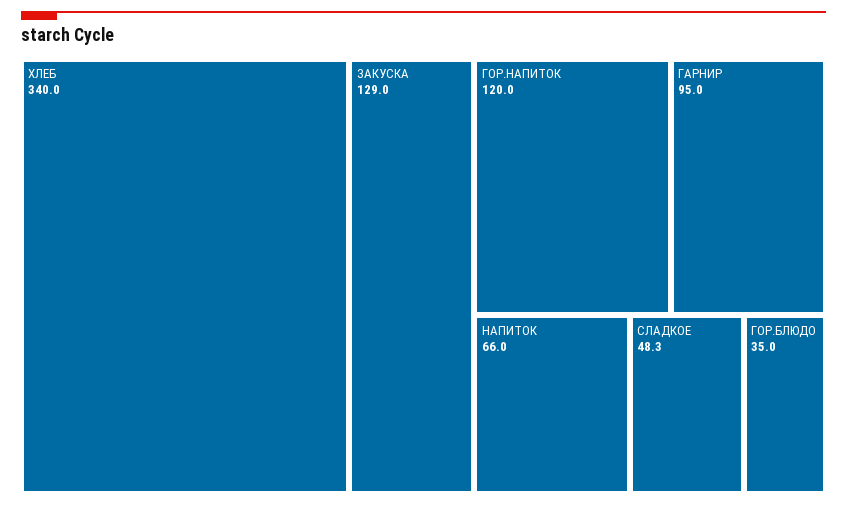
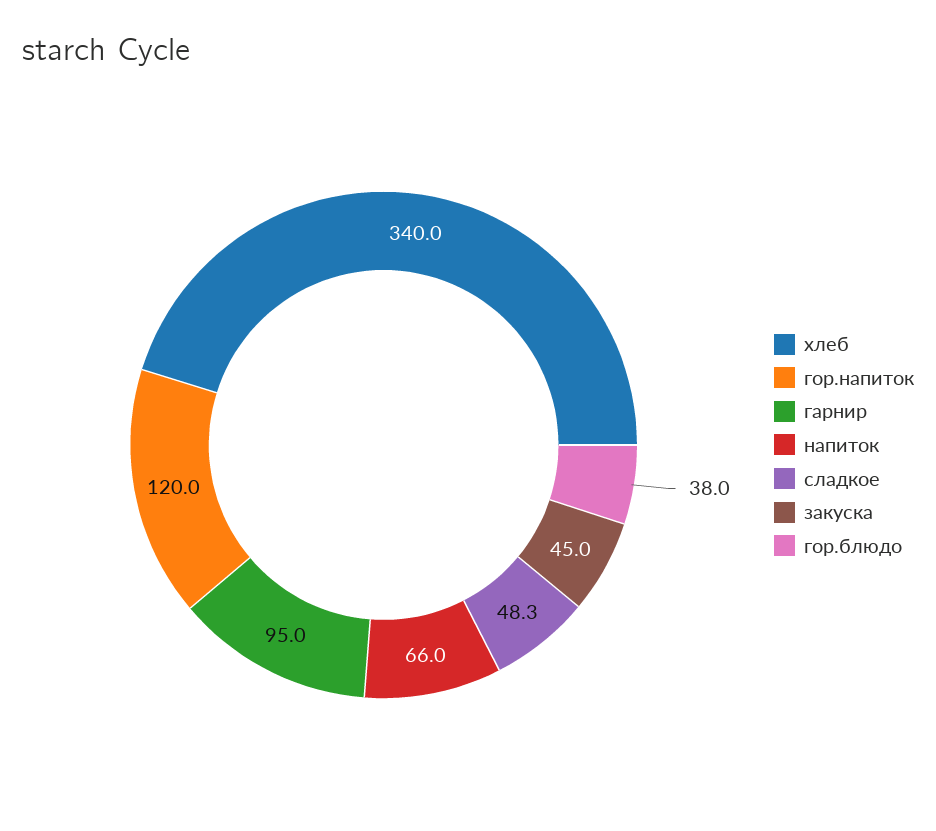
  {
    "ХЛЕБ": 340,
-   "ЗАКУСКА": 129,
+   "ЗАКУСКА": 45,
    "ГОР.НАПИТОК": 120,
    "ГАРНИР": 95,
    "НАПИТОК": 66,
    "СЛАДКОЕ": 48.3,
-   "ГОР.БЛЮДО": 35
+   "ГОР.БЛЮДО": 38
  }

